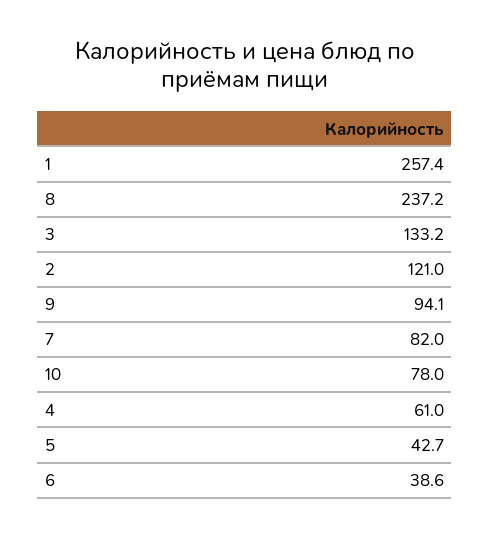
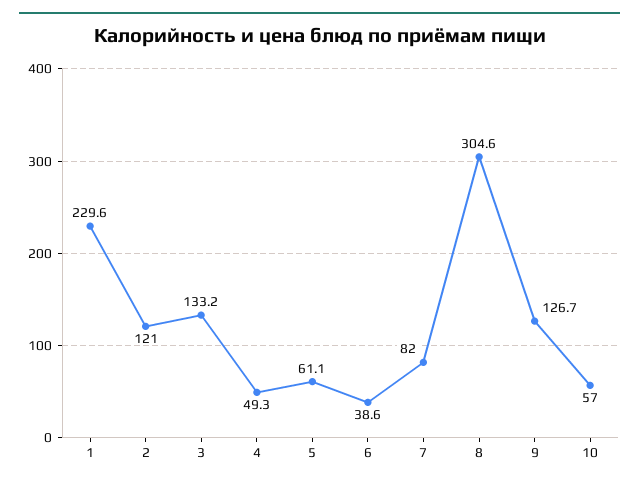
  {
-   "1": 257.4,
+   "1": 229.6,
-   "8": 237.2,
+   "8": 304.6,
    "3": 133.2,
    "2": 121,
-   "9": 94.1,
+   "9": 126.7,
    "7": 82,
-   "10": 78,
+   "10": 57,
-   "4": 61,
+   "4": 49.3,
-   "5": 42.7,
+   "5": 61.1,
    "6": 38.6
  }

